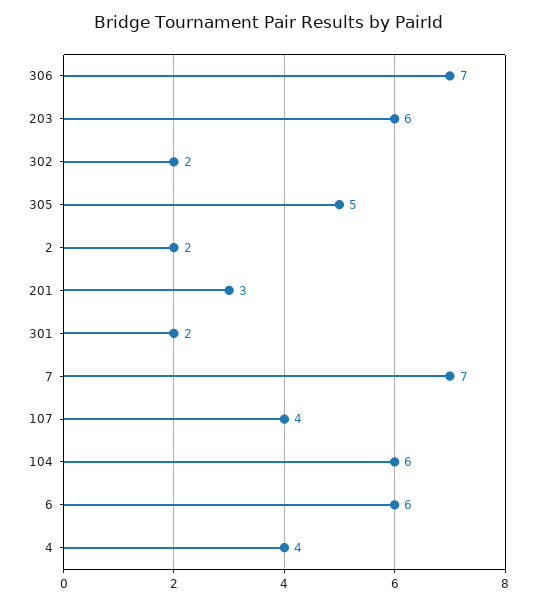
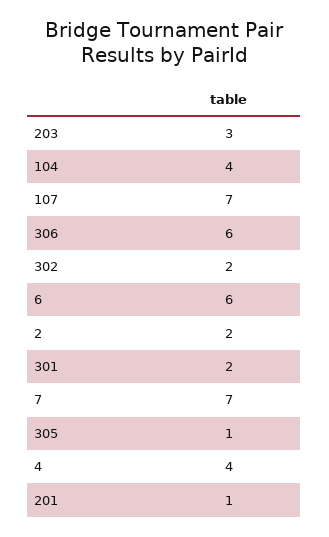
  {
-   "306": 7,
+   "306": 6,
-   "203": 6,
+   "203": 3,
    "302": 2,
-   "305": 5,
+   "305": 1,
    "2": 2,
-   "201": 3,
+   "201": 1,
    "301": 2,
    "7": 7,
-   "107": 4,
+   "107": 7,
-   "104": 6,
+   "104": 4,
    "6": 6,
    "4": 4
  }

